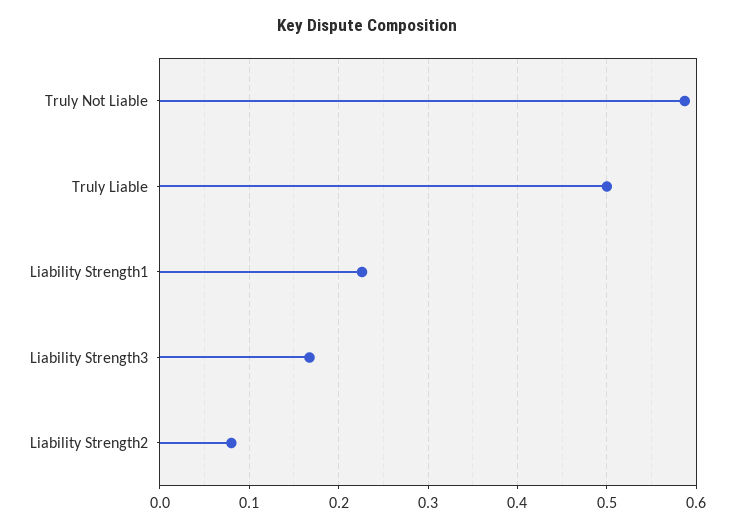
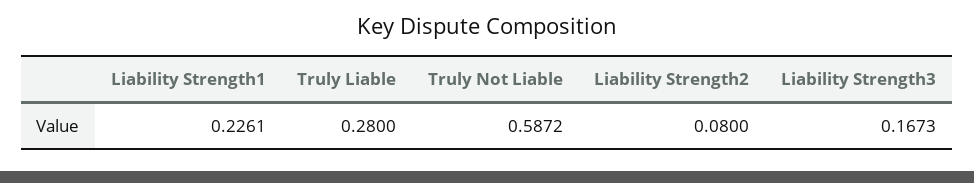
  {
    "Truly Not Liable": 0.5872,
-   "Truly Liable": 0.5,
+   "Truly Liable": 0.28,
    "Liability Strength1": 0.2261,
    "Liability Strength3": 0.1673,
    "Liability Strength2": 0.08
  }

